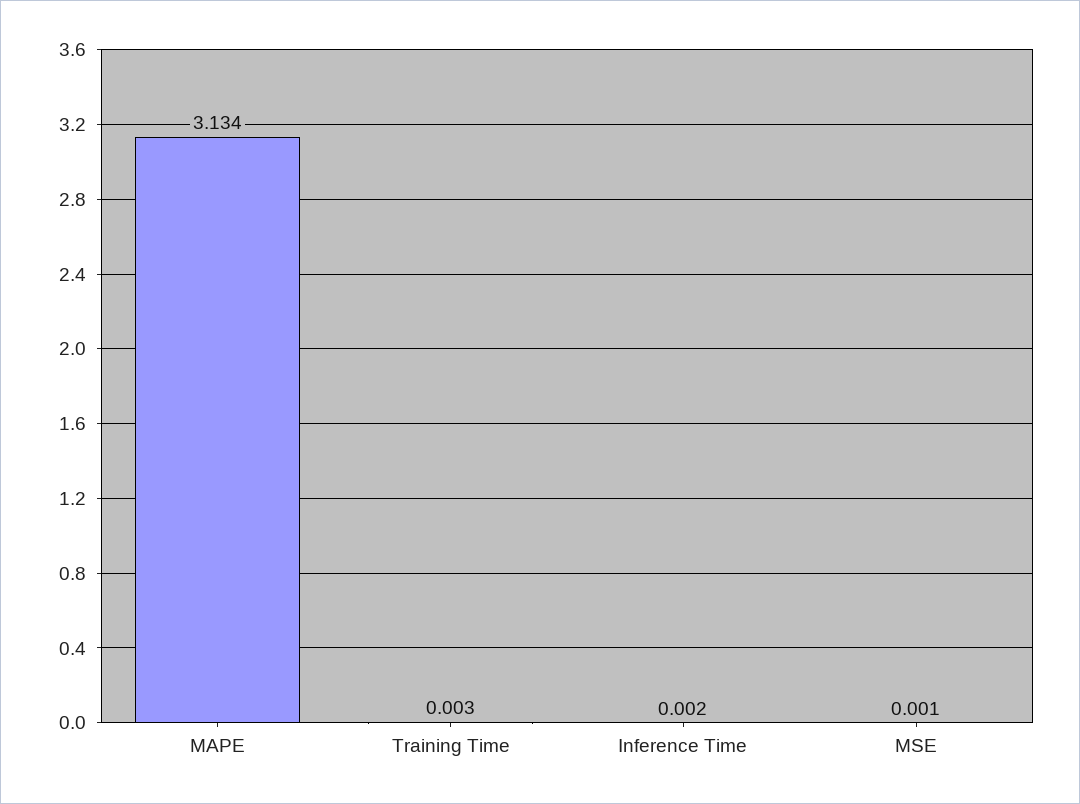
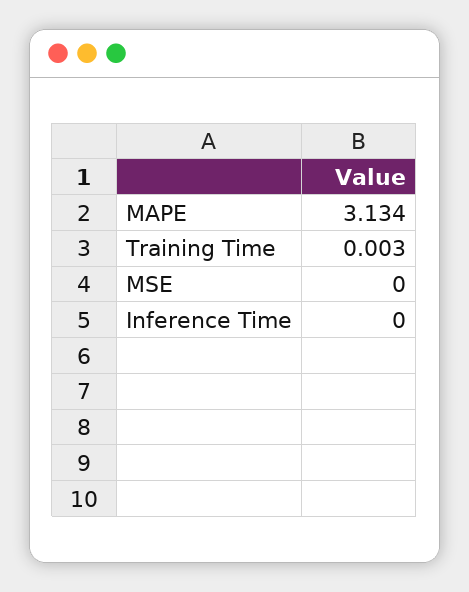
  {
    "MAPE": 3.134,
    "Training Time": 0.003,
-   "Inference Time": 0.002,
+   "Inference Time": 0,
-   "MSE": 0.001
+   "MSE": 0
  }

